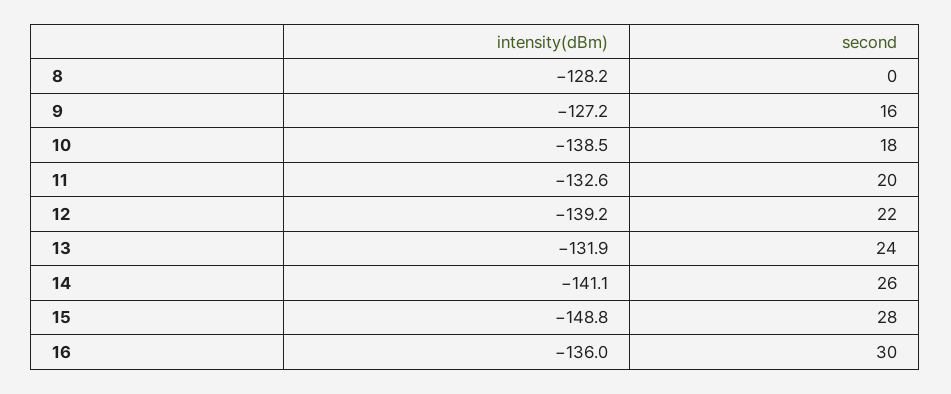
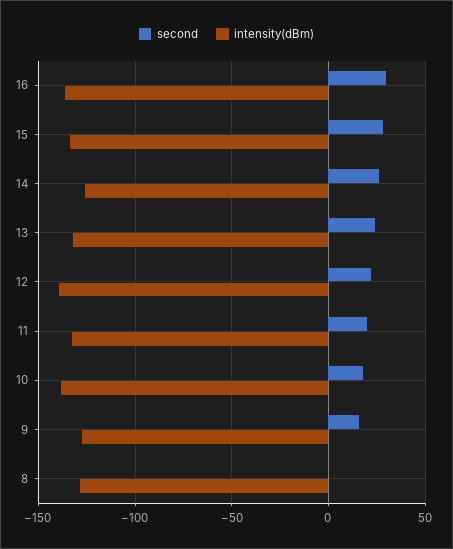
  {
    "intensity(dBm)": {
      "8": -128.2,
      "9": -127.2,
      "10": -138.5,
      "11": -132.6,
      "12": -139.2,
      "13": -131.9,
-     "14": -141.1,
+     "14": -125,
-     "15": -148.8,
+     "15": -135,
      "16": -136
    },
    "second": {
      "8": 0,
      "9": 16,
      "10": 18,
      "11": 20,
      "12": 22,
      "13": 24,
      "14": 26,
      "15": 28,
      "16": 30
    }
  }

